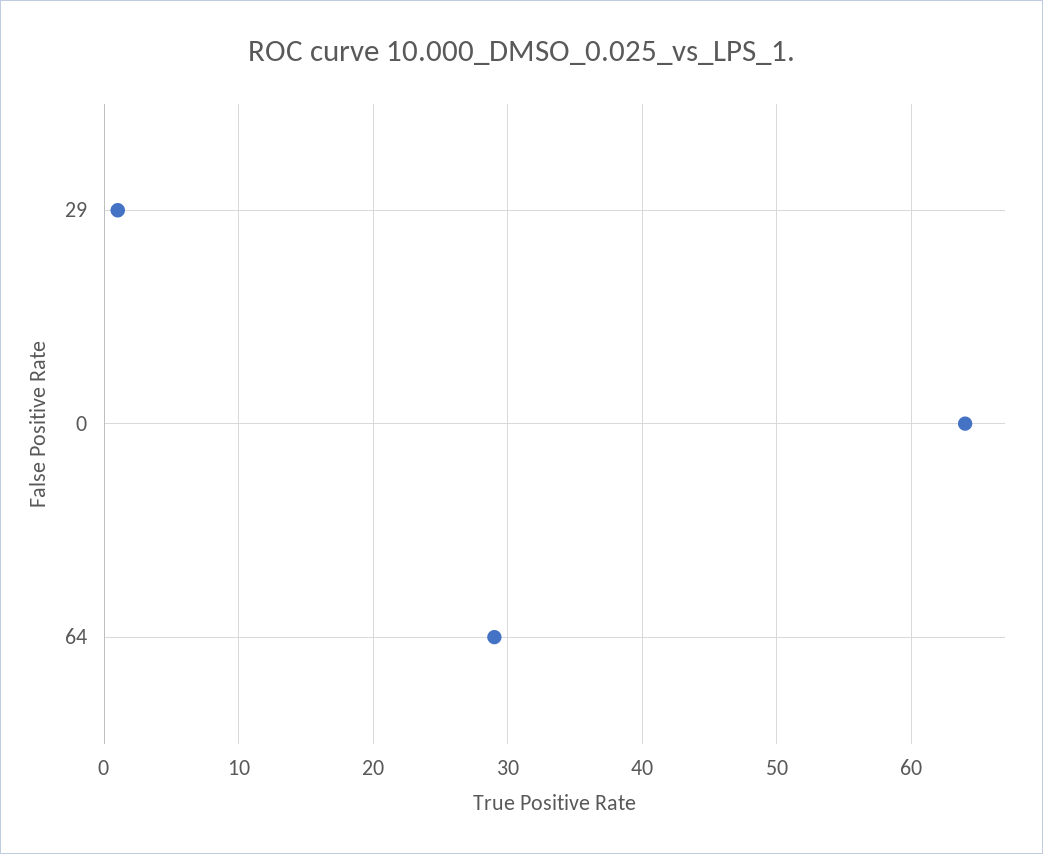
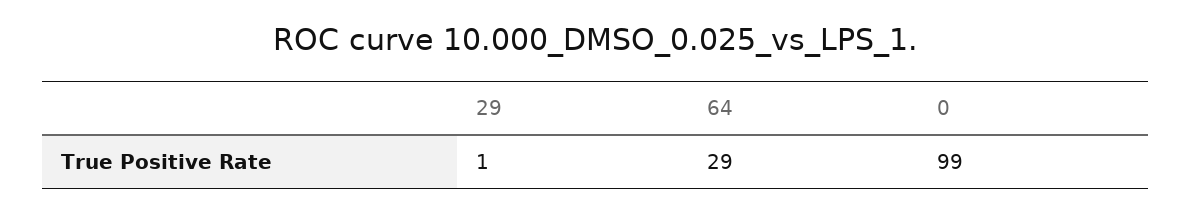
  {
    "29": 1,
-   "0": 64,
+   "0": 99,
    "64": 29
  }

